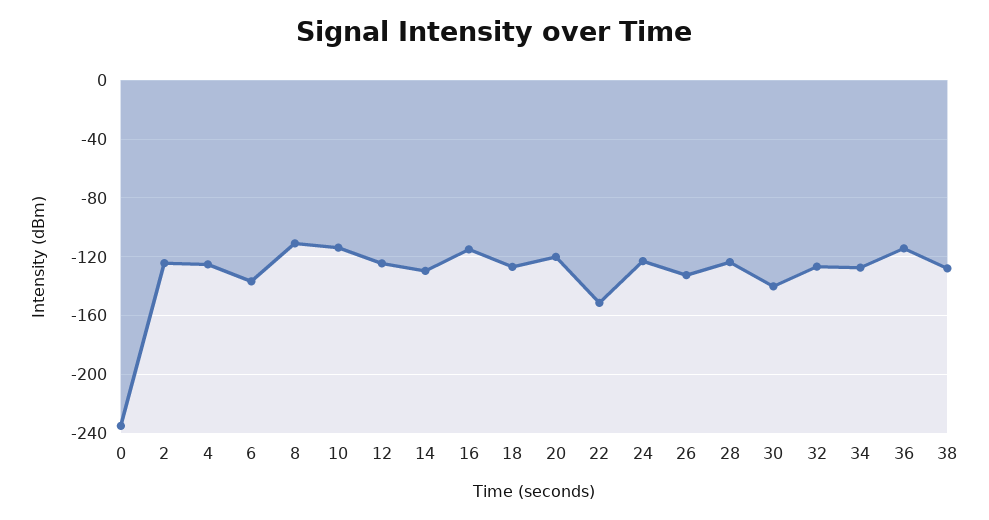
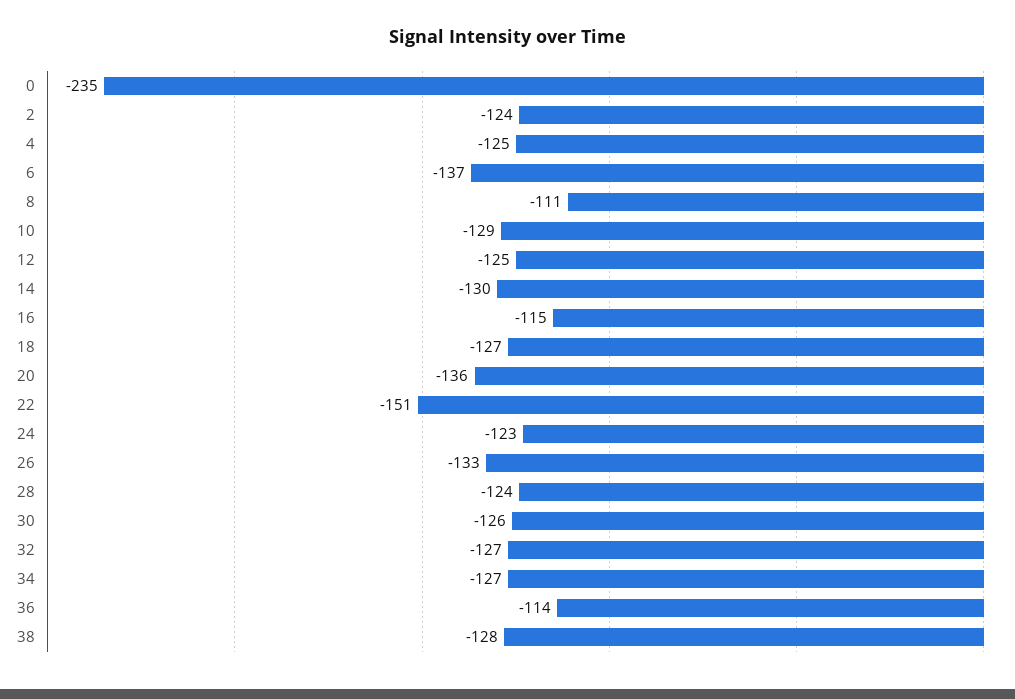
  {
    "0": -235,
    "2": -124,
    "4": -125,
    "6": -137,
    "8": -111,
-   "10": -115,
+   "10": -129,
    "12": -125,
    "14": -130,
    "16": -115,
    "18": -127,
-   "20": -120,
+   "20": -136,
    "22": -151,
    "24": -123,
    "26": -133,
    "28": -124,
-   "30": -140,
+   "30": -126,
    "32": -127,
    "34": -127,
    "36": -114,
    "38": -128
  }

